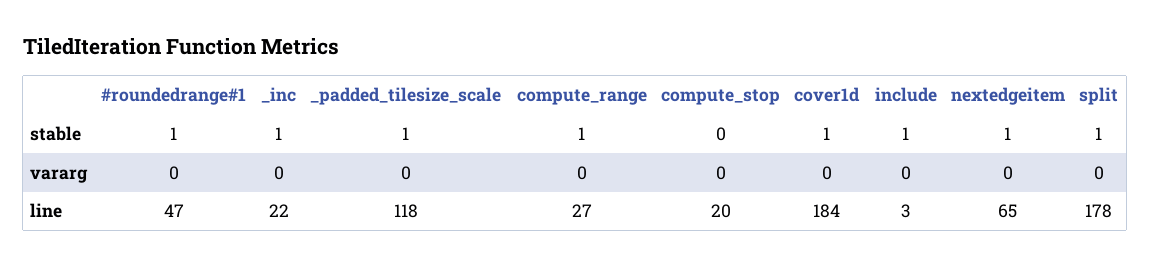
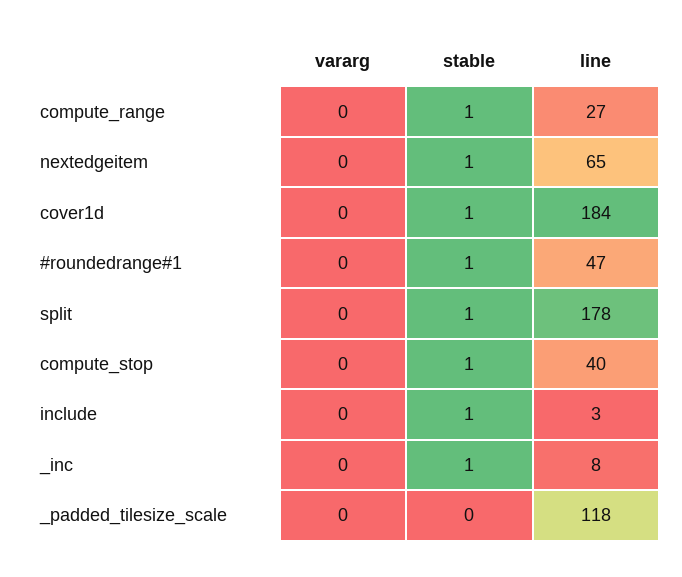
  {
    "#roundedrange#1": {
      "stable": 1,
      "vararg": 0,
      "line": 47
    },
    "_inc": {
      "stable": 1,
      "vararg": 0,
-     "line": 22
+     "line": 8
    },
    "_padded_tilesize_scale": {
-     "stable": 1,
+     "stable": 0,
      "vararg": 0,
      "line": 118
    },
    "compute_range": {
      "stable": 1,
      "vararg": 0,
      "line": 27
    },
    "compute_stop": {
-     "stable": 0,
+     "stable": 1,
      "vararg": 0,
-     "line": 20
+     "line": 40
    },
    "cover1d": {
      "stable": 1,
      "vararg": 0,
      "line": 184
    },
    "include": {
      "stable": 1,
      "vararg": 0,
      "line": 3
    },
    "nextedgeitem": {
      "stable": 1,
      "vararg": 0,
      "line": 65
    },
    "split": {
      "stable": 1,
      "vararg": 0,
      "line": 178
    }
  }

